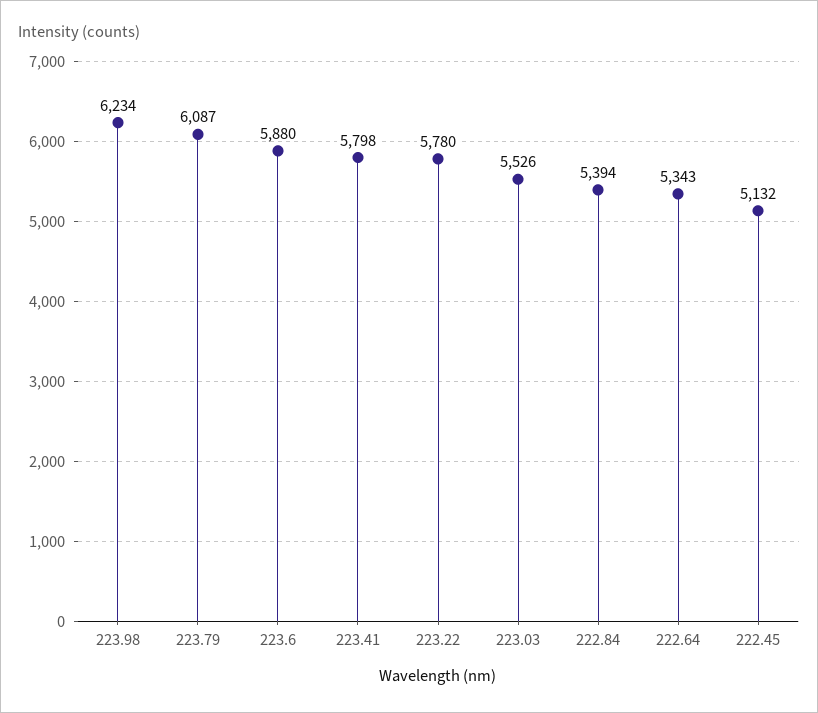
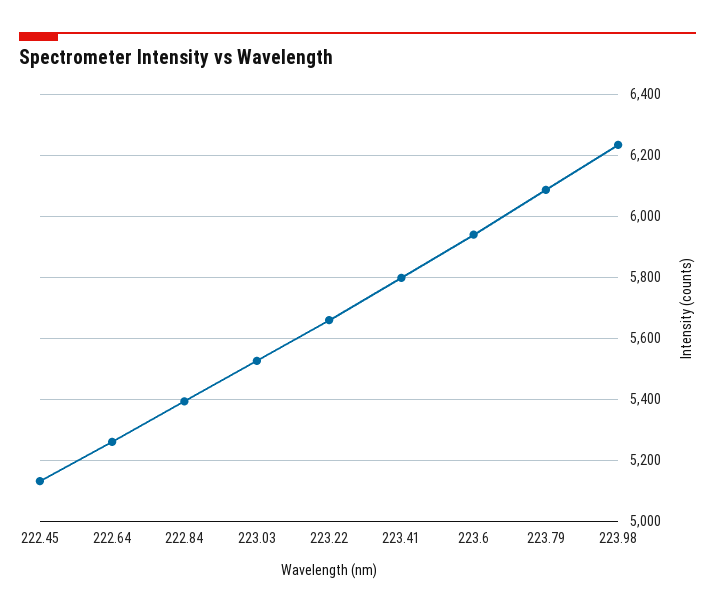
  {
    "223.98": 6234,
    "223.79": 6087,
-   "223.6": 5880,
+   "223.6": 5940,
    "223.41": 5798,
-   "223.22": 5780,
+   "223.22": 5660,
    "223.03": 5526,
    "222.84": 5394,
-   "222.64": 5343,
+   "222.64": 5260,
    "222.45": 5132
  }

